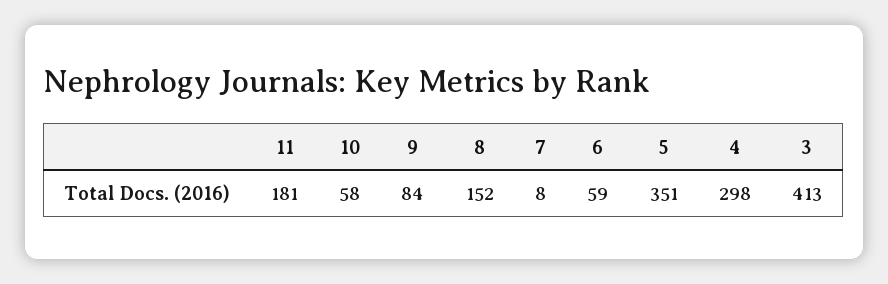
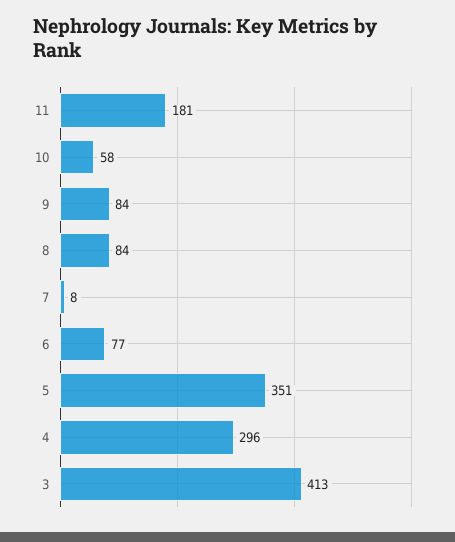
  {
    "11": 181,
    "10": 58,
    "9": 84,
-   "8": 152,
+   "8": 84,
    "7": 8,
-   "6": 59,
+   "6": 77,
    "5": 351,
-   "4": 298,
+   "4": 296,
    "3": 413
  }

